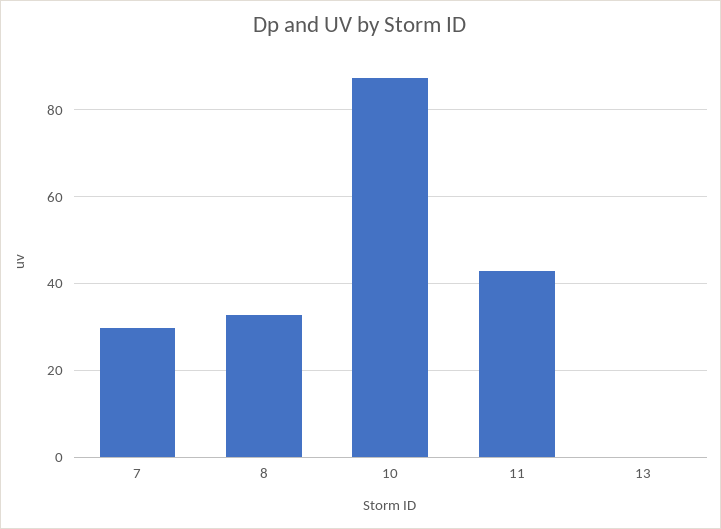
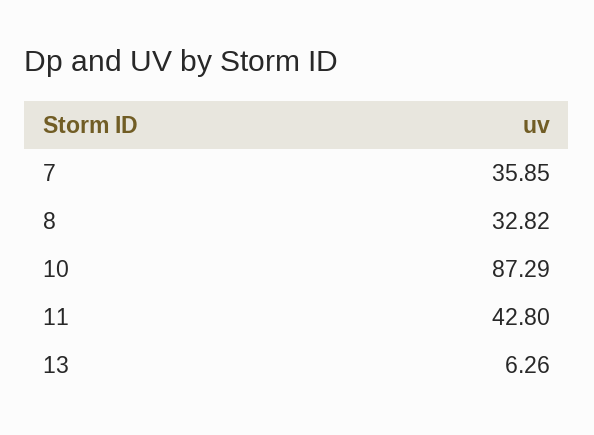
  {
-   "7": 30,
+   "7": 35.85,
    "8": 32.82,
    "10": 87.29,
    "11": 42.8,
-   "13": 0
+   "13": 6.26
  }

